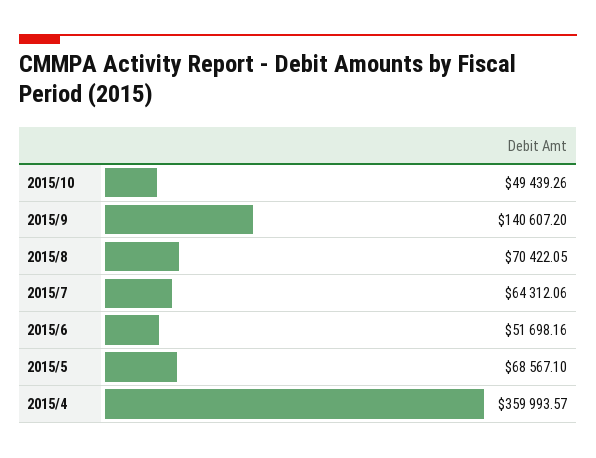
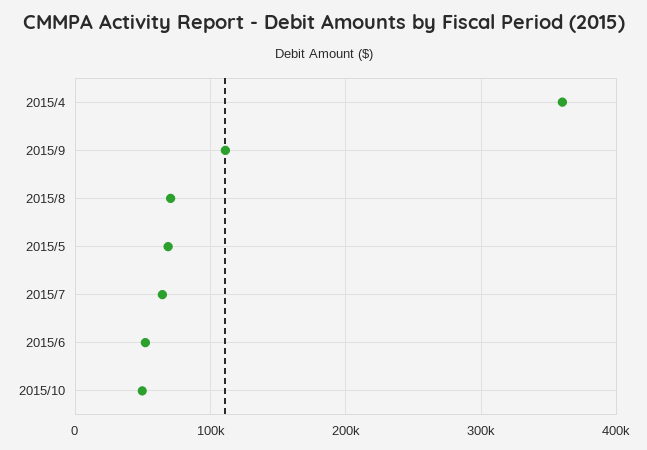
  {
    "2015/10": 49439.26,
-   "2015/9": 140607.2,
+   "2015/9": 110000,
    "2015/8": 70422.05,
    "2015/7": 64312.06,
    "2015/6": 51698.16,
    "2015/5": 68567.1,
    "2015/4": 359993.57
  }

